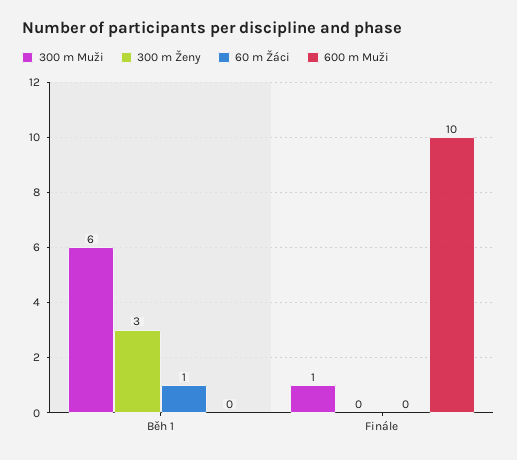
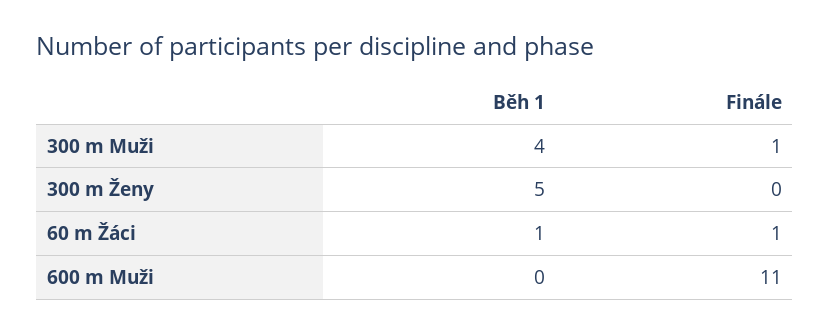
  {
    "300 m Muži": {
-     "Běh 1": 6,
+     "Běh 1": 4,
      "Finále": 1
    },
    "300 m Ženy": {
-     "Běh 1": 3,
+     "Běh 1": 5,
      "Finále": 0
    },
    "60 m Žáci": {
      "Běh 1": 1,
-     "Finále": 0
+     "Finále": 1
    },
    "600 m Muži": {
      "Běh 1": 0,
-     "Finále": 10
+     "Finále": 11
    }
  }

